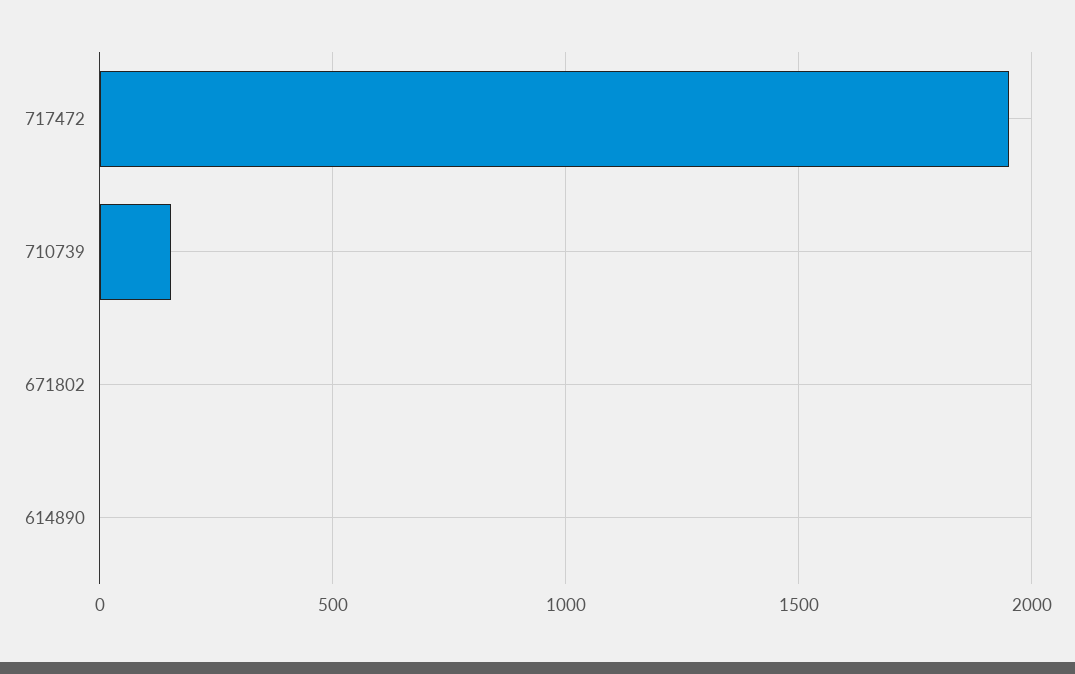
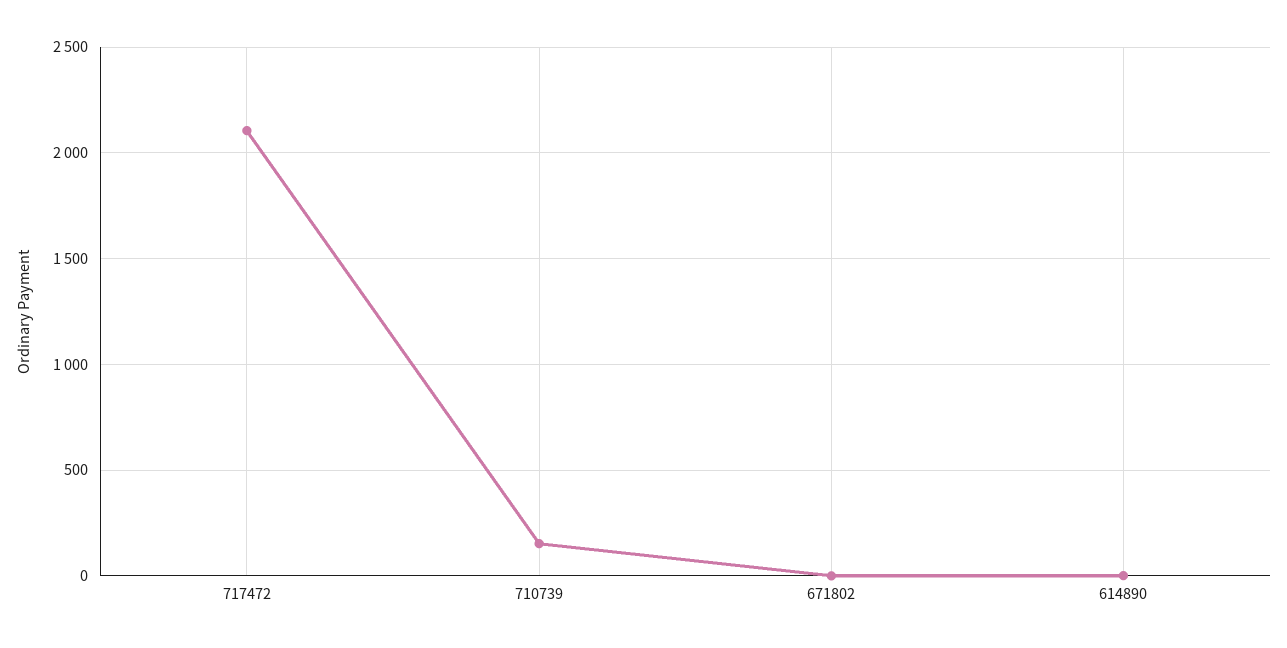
  {
-   "717472": 1950,
+   "717472": 2100,
    "710739": 150,
    "671802": 0,
    "614890": 0
  }

